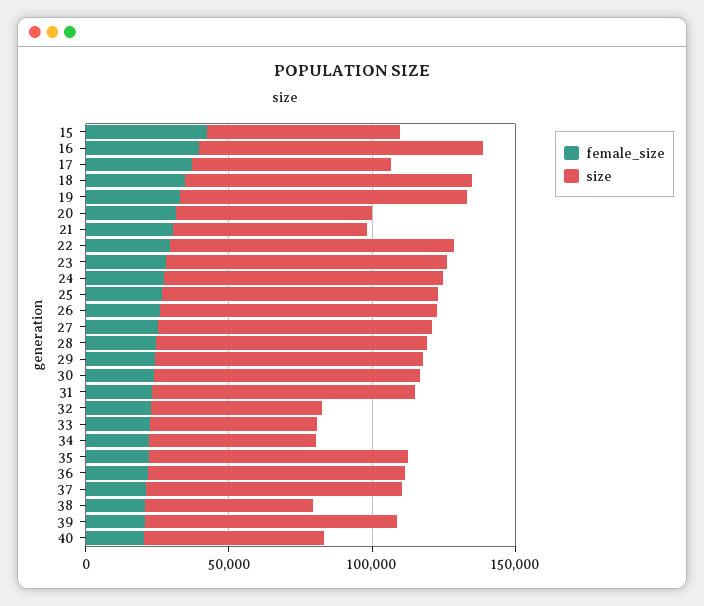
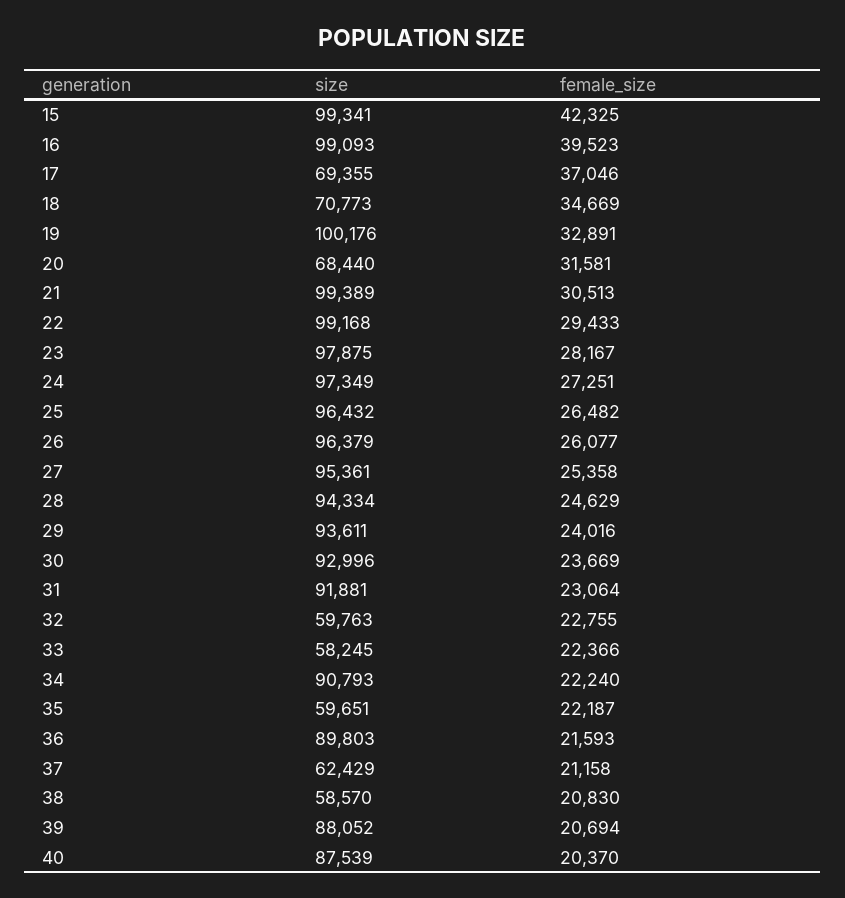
  {
    "female_size": {
      "15": 42325,
      "16": 39523,
      "17": 37046,
      "18": 34669,
      "19": 32891,
      "20": 31581,
      "21": 30513,
      "22": 29433,
      "23": 28167,
      "24": 27251,
      "25": 26482,
      "26": 26077,
      "27": 25358,
      "28": 24629,
      "29": 24016,
      "30": 23669,
      "31": 23064,
      "32": 22755,
      "33": 22366,
      "34": 22240,
      "35": 22187,
      "36": 21593,
      "37": 21158,
      "38": 20830,
      "39": 20694,
      "40": 20370
    },
    "size": {
-     "15": 70000,
+     "15": 99341,
      "16": 99093,
      "17": 69355,
-     "18": 100000,
+     "18": 70773,
      "19": 100176,
      "20": 68440,
-     "21": 70000,
+     "21": 99389,
      "22": 99168,
      "23": 97875,
      "24": 97349,
      "25": 96432,
      "26": 96379,
      "27": 95361,
      "28": 94334,
      "29": 93611,
      "30": 92996,
      "31": 91881,
      "32": 59763,
      "33": 58245,
-     "34": 60000,
+     "34": 90793,
-     "35": 90000,
+     "35": 59651,
      "36": 89803,
-     "37": 90000,
+     "37": 62429,
      "38": 58570,
      "39": 88052,
-     "40": 60000
+     "40": 87539
    }
  }

